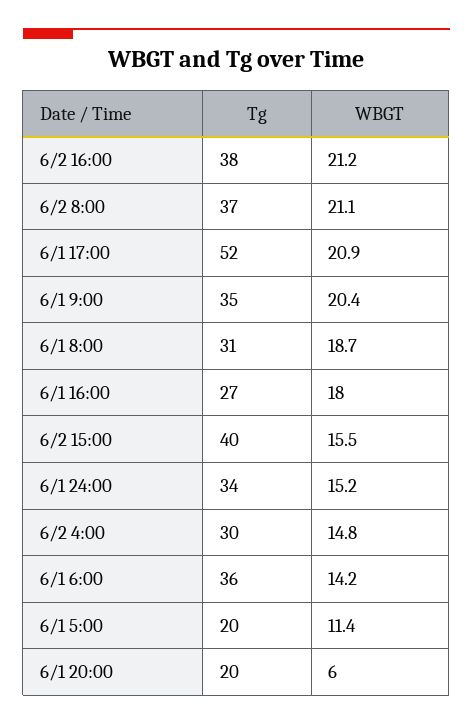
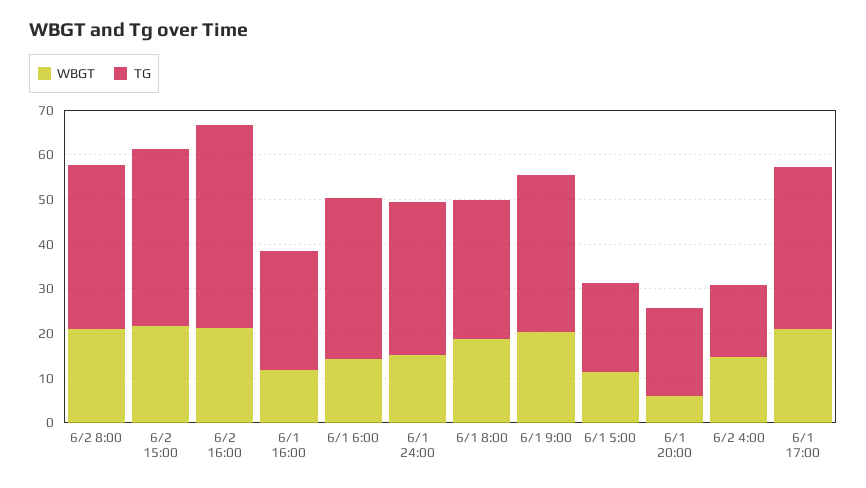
  {
    "Tg": {
-     "6/2 16:00": 38,
+     "6/2 16:00": 46,
      "6/2 8:00": 37,
-     "6/1 17:00": 52,
+     "6/1 17:00": 36,
      "6/1 9:00": 35,
      "6/1 8:00": 31,
      "6/1 16:00": 27,
      "6/2 15:00": 40,
      "6/1 24:00": 34,
-     "6/2 4:00": 30,
+     "6/2 4:00": 16,
      "6/1 6:00": 36,
      "6/1 5:00": 20,
      "6/1 20:00": 20
    },
    "WBGT": {
      "6/2 16:00": 21.2,
      "6/2 8:00": 21.1,
      "6/1 17:00": 20.9,
      "6/1 9:00": 20.4,
      "6/1 8:00": 18.7,
-     "6/1 16:00": 18,
+     "6/1 16:00": 12,
-     "6/2 15:00": 15.5,
+     "6/2 15:00": 22,
      "6/1 24:00": 15.2,
      "6/2 4:00": 14.8,
      "6/1 6:00": 14.2,
      "6/1 5:00": 11.4,
      "6/1 20:00": 6
    }
  }

